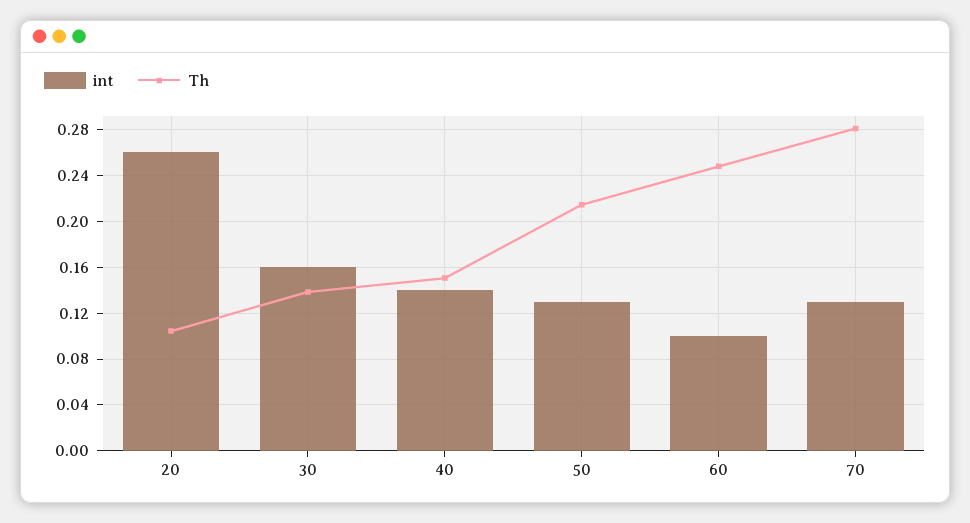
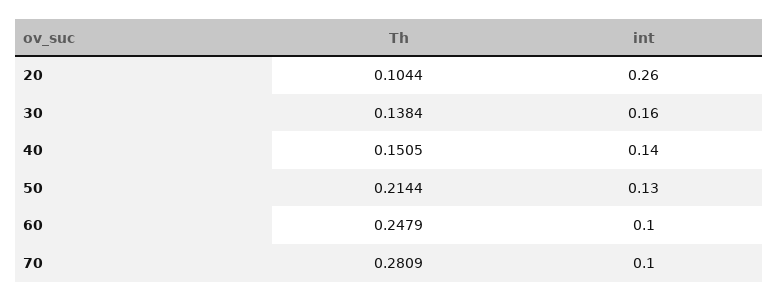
  {
    "int": {
      "20": 0.26,
      "30": 0.16,
      "40": 0.14,
      "50": 0.13,
      "60": 0.1,
-     "70": 0.13
+     "70": 0.1
    },
    "Th": {
      "20": 0.1044,
      "30": 0.1384,
      "40": 0.1505,
      "50": 0.2144,
      "60": 0.2479,
      "70": 0.2809
    }
  }

